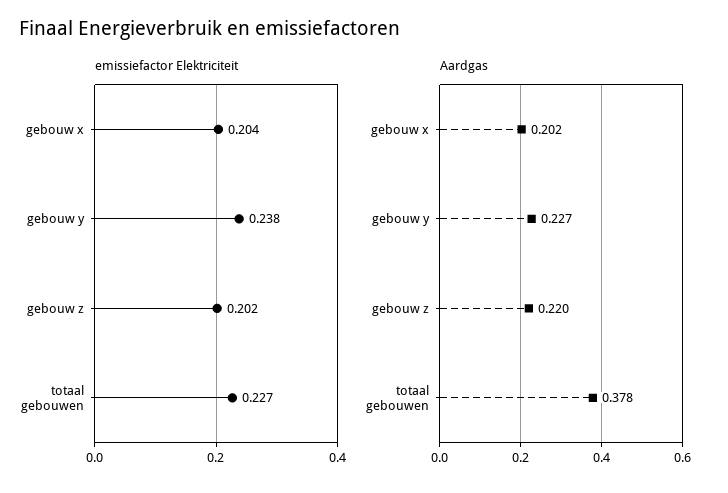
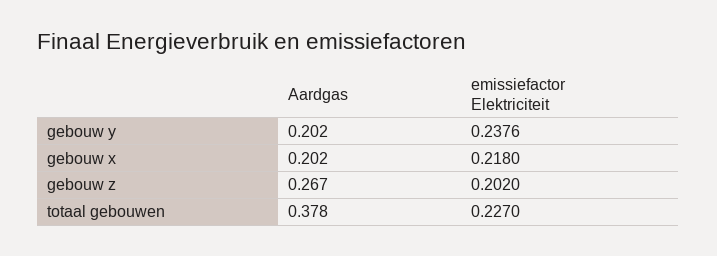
  {
    "emissiefactor Elektriciteit": {
-     "gebouw x": 0.204,
+     "gebouw x": 0.218,
      "gebouw y": 0.2376,
      "gebouw z": 0.202,
      "totaal gebouwen": 0.227
    },
    "Aardgas": {
      "gebouw x": 0.202,
-     "gebouw y": 0.227,
+     "gebouw y": 0.202,
-     "gebouw z": 0.22,
+     "gebouw z": 0.267,
      "totaal gebouwen": 0.378
    }
  }

